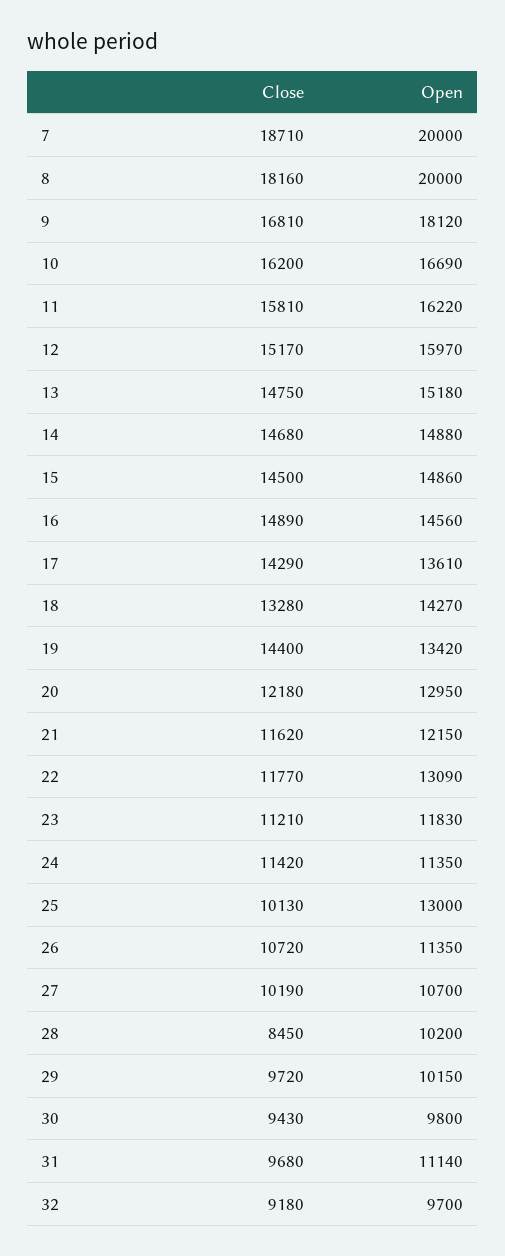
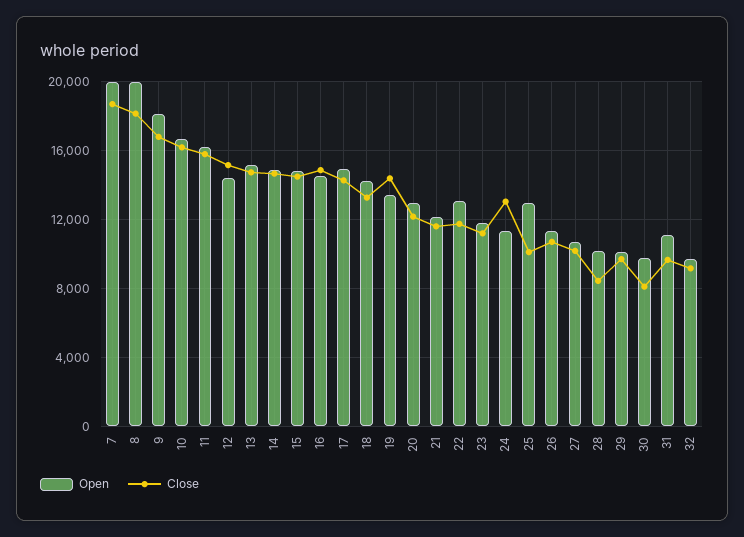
  {
    "Close": {
      "7": 18710,
      "8": 18160,
      "9": 16810,
      "10": 16200,
      "11": 15810,
      "12": 15170,
      "13": 14750,
      "14": 14680,
      "15": 14500,
      "16": 14890,
      "17": 14290,
      "18": 13280,
      "19": 14400,
      "20": 12180,
      "21": 11620,
      "22": 11770,
      "23": 11210,
-     "24": 11420,
+     "24": 13000,
      "25": 10130,
      "26": 10720,
      "27": 10190,
      "28": 8450,
      "29": 9720,
-     "30": 9430,
+     "30": 8000,
      "31": 9680,
      "32": 9180
    },
    "Open": {
      "7": 20000,
      "8": 20000,
      "9": 18120,
      "10": 16690,
      "11": 16220,
-     "12": 15970,
+     "12": 14500,
      "13": 15180,
      "14": 14880,
      "15": 14860,
      "16": 14560,
-     "17": 13610,
+     "17": 15000,
      "18": 14270,
      "19": 13420,
      "20": 12950,
      "21": 12150,
      "22": 13090,
      "23": 11830,
      "24": 11350,
      "25": 13000,
      "26": 11350,
      "27": 10700,
      "28": 10200,
      "29": 10150,
      "30": 9800,
      "31": 11140,
      "32": 9700
    }
  }

